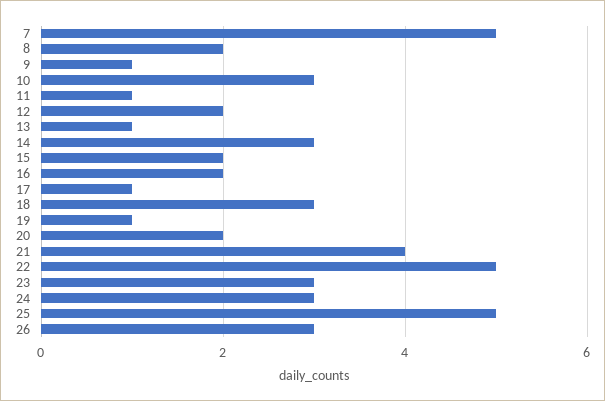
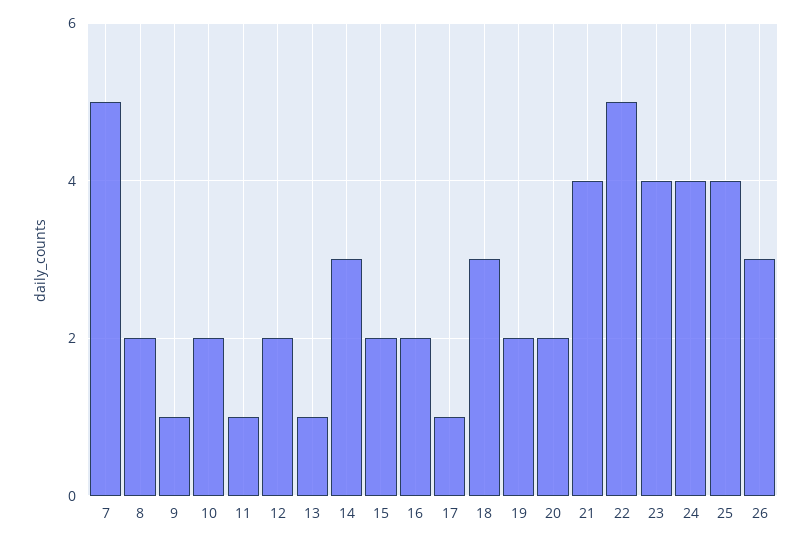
  {
    "7": 5,
    "8": 2,
    "9": 1,
-   "10": 3,
+   "10": 2,
    "11": 1,
    "12": 2,
    "13": 1,
    "14": 3,
    "15": 2,
    "16": 2,
    "17": 1,
    "18": 3,
-   "19": 1,
+   "19": 2,
    "20": 2,
    "21": 4,
    "22": 5,
-   "23": 3,
+   "23": 4,
-   "24": 3,
+   "24": 4,
-   "25": 5,
+   "25": 4,
    "26": 3
  }

